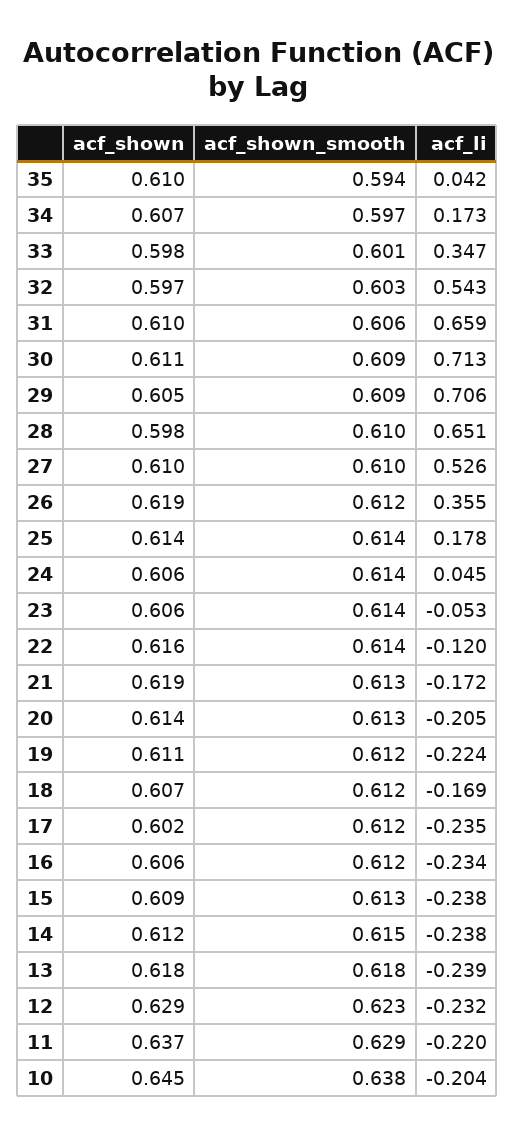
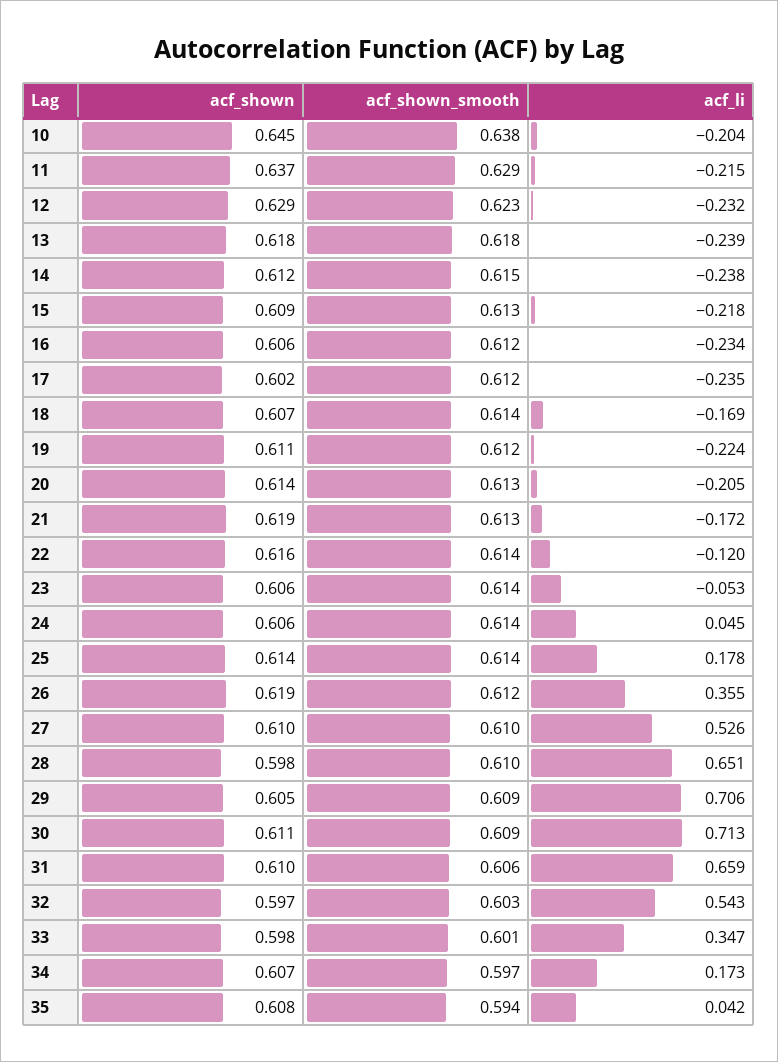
  {
    "acf_shown": {
-     "35": 0.61,
+     "35": 0.608,
      "34": 0.607,
      "33": 0.598,
      "32": 0.597,
      "31": 0.61,
      "30": 0.611,
      "29": 0.605,
      "28": 0.598,
      "27": 0.61,
      "26": 0.619,
      "25": 0.614,
      "24": 0.606,
      "23": 0.606,
      "22": 0.616,
      "21": 0.619,
      "20": 0.614,
      "19": 0.611,
      "18": 0.607,
      "17": 0.602,
      "16": 0.606,
      "15": 0.609,
      "14": 0.612,
      "13": 0.618,
      "12": 0.629,
      "11": 0.637,
      "10": 0.645
    },
    "acf_shown_smooth": {
      "35": 0.594,
      "34": 0.597,
      "33": 0.601,
      "32": 0.603,
      "31": 0.606,
      "30": 0.609,
      "29": 0.609,
      "28": 0.61,
      "27": 0.61,
      "26": 0.612,
      "25": 0.614,
      "24": 0.614,
      "23": 0.614,
      "22": 0.614,
      "21": 0.613,
      "20": 0.613,
      "19": 0.612,
-     "18": 0.612,
+     "18": 0.614,
      "17": 0.612,
      "16": 0.612,
      "15": 0.613,
      "14": 0.615,
      "13": 0.618,
      "12": 0.623,
      "11": 0.629,
      "10": 0.638
    },
    "acf_li": {
      "35": 0.042,
      "34": 0.173,
      "33": 0.347,
      "32": 0.543,
      "31": 0.659,
      "30": 0.713,
      "29": 0.706,
      "28": 0.651,
      "27": 0.526,
      "26": 0.355,
      "25": 0.178,
      "24": 0.045,
      "23": -0.053,
      "22": -0.12,
      "21": -0.172,
      "20": -0.205,
      "19": -0.224,
      "18": -0.169,
      "17": -0.235,
      "16": -0.234,
-     "15": -0.238,
+     "15": -0.218,
      "14": -0.238,
      "13": -0.239,
      "12": -0.232,
-     "11": -0.22,
+     "11": -0.215,
      "10": -0.204
    }
  }

